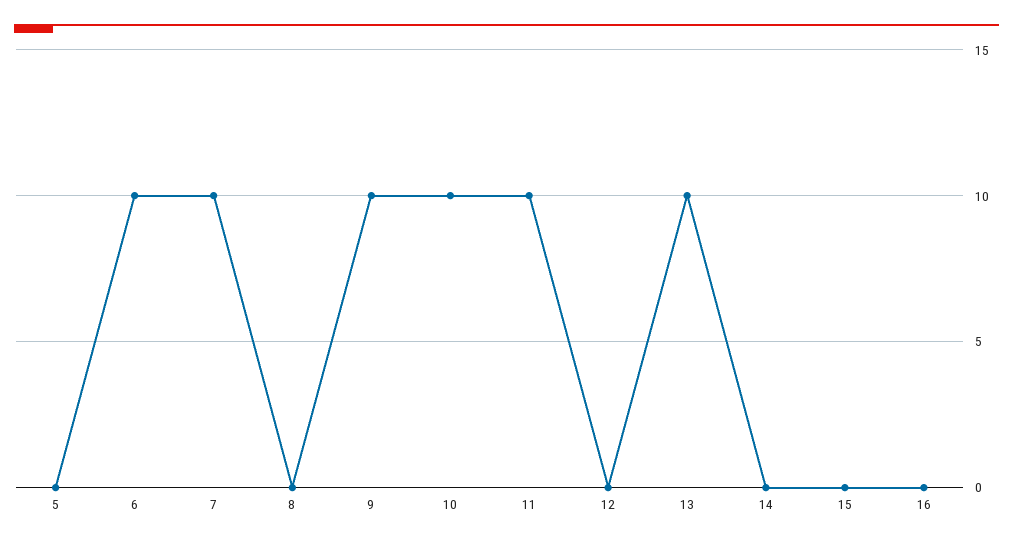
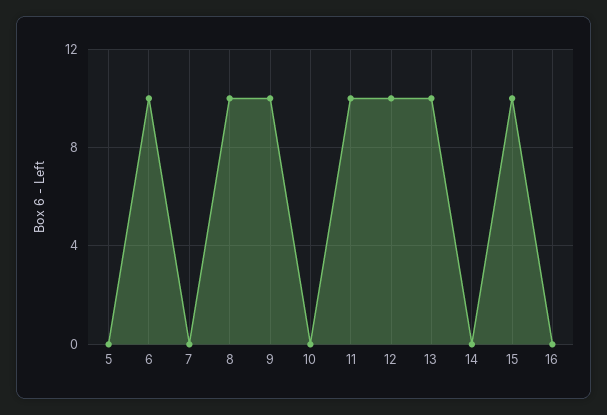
  {
    "5": 0,
    "6": 10,
-   "7": 10,
+   "7": 0,
-   "8": 0,
+   "8": 10,
    "9": 10,
-   "10": 10,
+   "10": 0,
    "11": 10,
-   "12": 0,
+   "12": 10,
    "13": 10,
    "14": 0,
-   "15": 0,
+   "15": 10,
    "16": 0
  }

